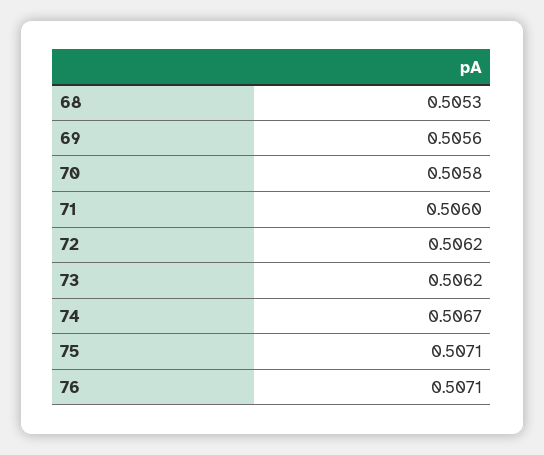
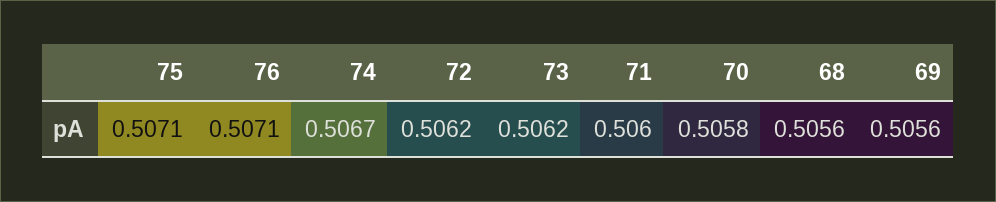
  {
-   "68": 0.5053,
+   "68": 0.5056,
    "69": 0.5056,
    "70": 0.5058,
    "71": 0.506,
    "72": 0.5062,
    "73": 0.5062,
    "74": 0.5067,
    "75": 0.5071,
    "76": 0.5071
  }

